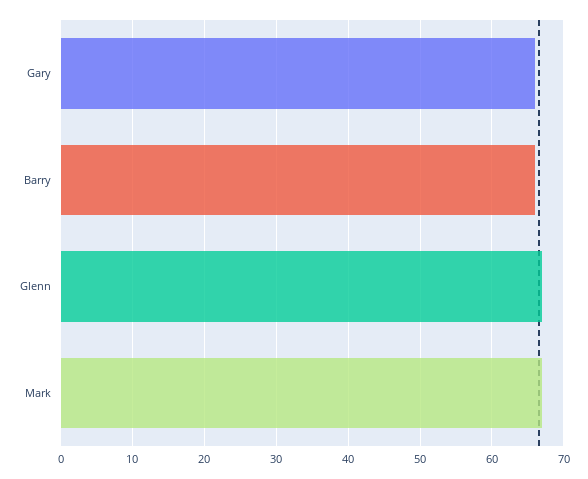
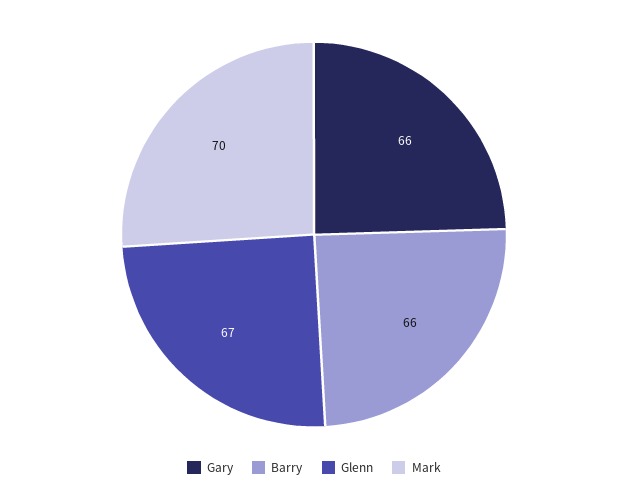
  {
    "Gary": 66,
    "Barry": 66,
    "Glenn": 67,
-   "Mark": 67
+   "Mark": 70
  }

